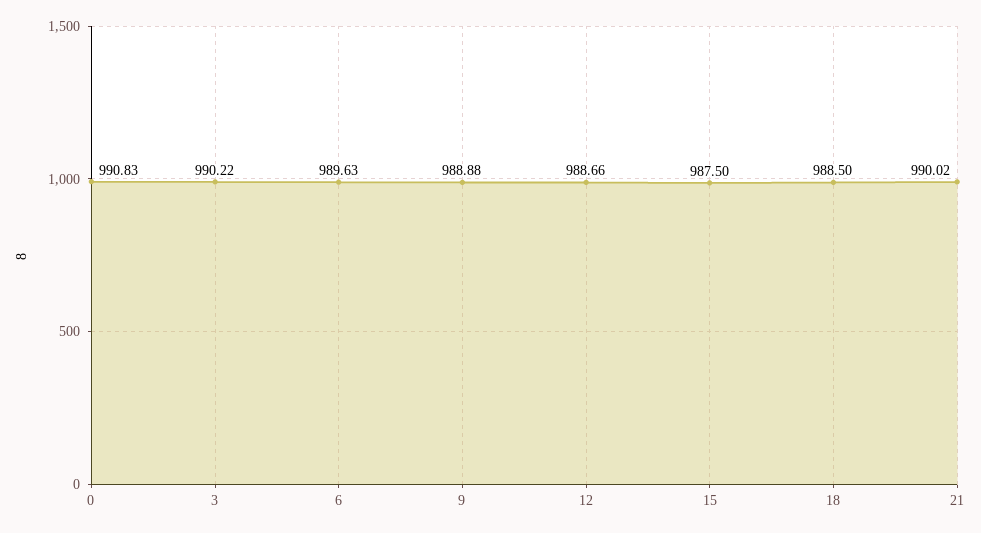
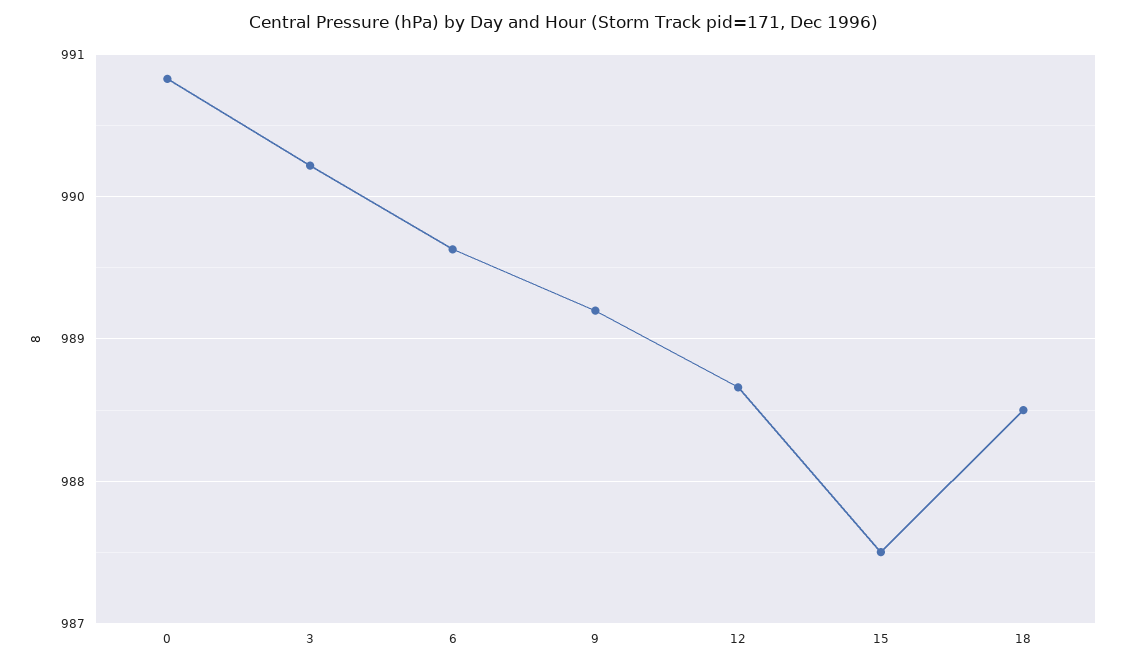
  {
    "0": 990.83,
    "3": 990.22,
    "6": 989.63,
-   "9": 988.88,
+   "9": 989.2,
    "12": 988.66,
    "15": 987.5,
-   "18": 988.5,
+   "18": 988.5
-   "21": 990.02
  }

